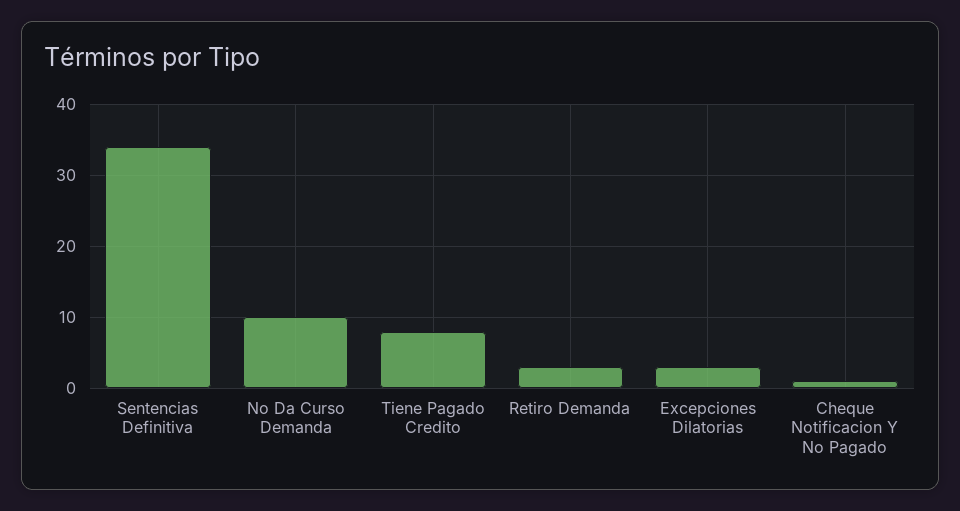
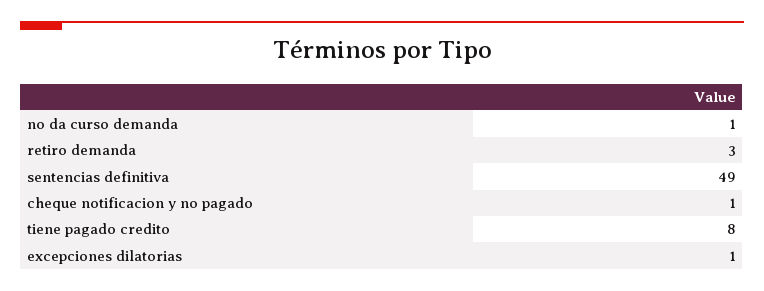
  {
-   "Sentencias Definitiva": 34,
+   "Sentencias Definitiva": 49,
-   "No Da Curso Demanda": 10,
+   "No Da Curso Demanda": 1,
    "Tiene Pagado Credito": 8,
    "Retiro Demanda": 3,
-   "Excepciones Dilatorias": 3,
+   "Excepciones Dilatorias": 1,
    "Cheque Notificacion Y No Pagado": 1
  }

